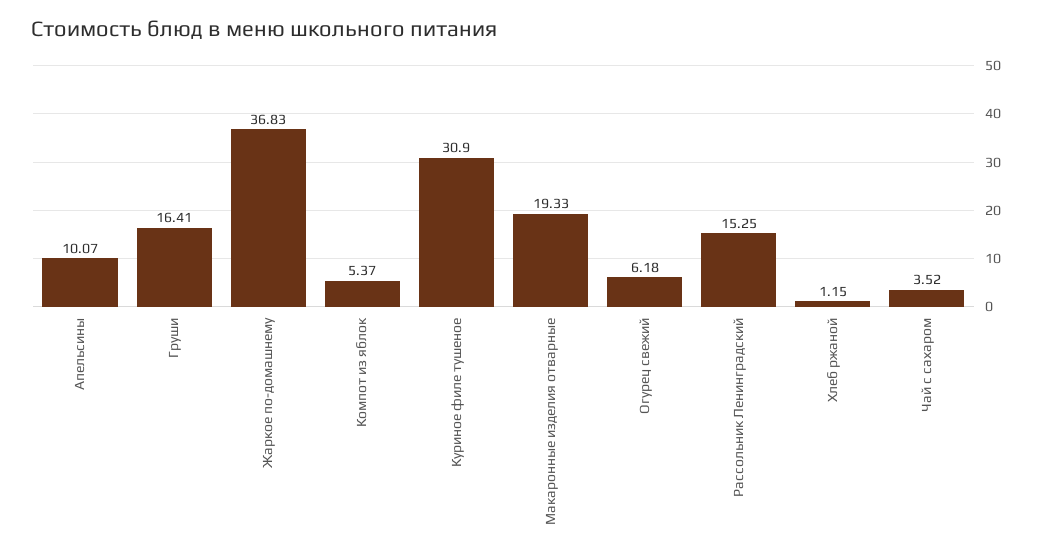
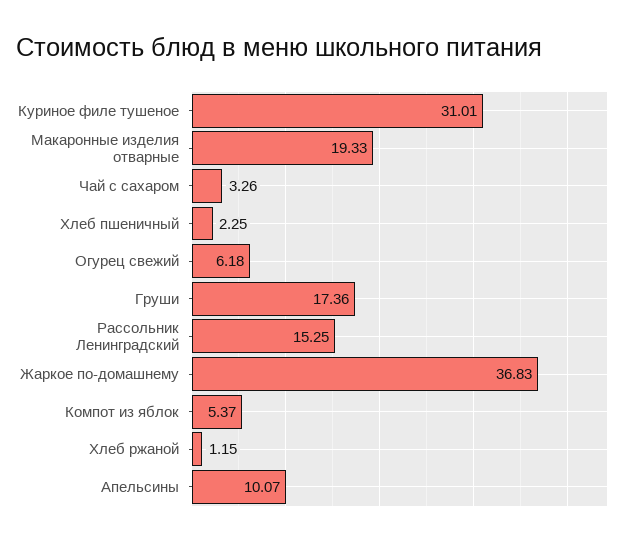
  {
    "Апельсины": 10.07,
-   "Груши": 16.41,
+   "Груши": 17.36,
    "Жаркое по-домашнему": 36.83,
    "Компот из яблок": 5.37,
-   "Куриное филе тушеное": 30.9,
+   "Куриное филе тушеное": 31.01,
    "Макаронные изделия отварные": 19.33,
    "Огурец свежий": 6.18,
    "Рассольник Ленинградский": 15.25,
    "Хлеб ржаной": 1.15,
-   "Чай с сахаром": 3.52
+   "Чай с сахаром": 3.26,
+   "Хлеб пшеничный": 2.25
  }

